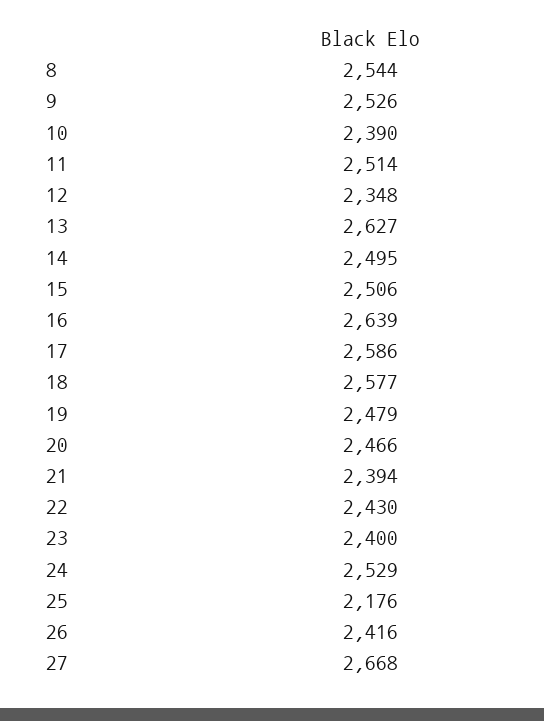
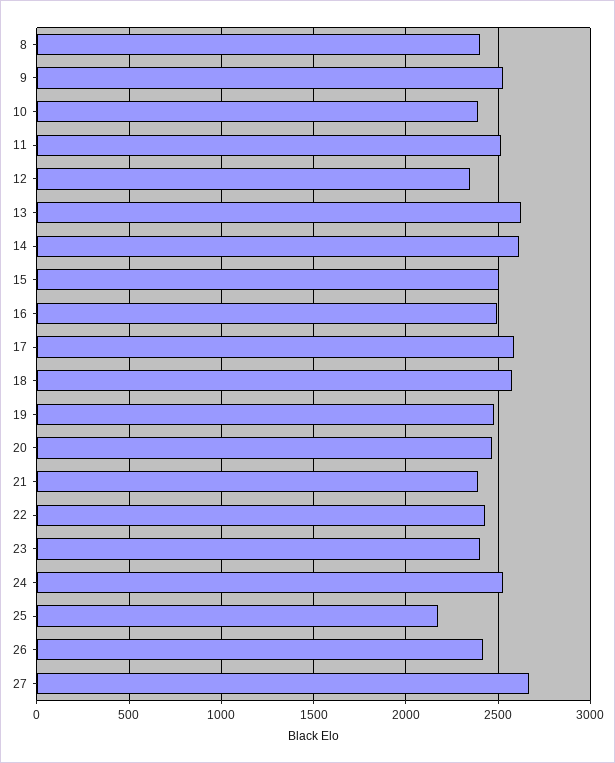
  {
-   "8": 2544,
+   "8": 2400,
    "9": 2526,
    "10": 2390,
    "11": 2514,
    "12": 2348,
    "13": 2627,
-   "14": 2495,
+   "14": 2600,
    "15": 2506,
-   "16": 2639,
+   "16": 2500,
    "17": 2586,
    "18": 2577,
    "19": 2479,
    "20": 2466,
    "21": 2394,
    "22": 2430,
    "23": 2400,
    "24": 2529,
    "25": 2176,
    "26": 2416,
    "27": 2668
  }

